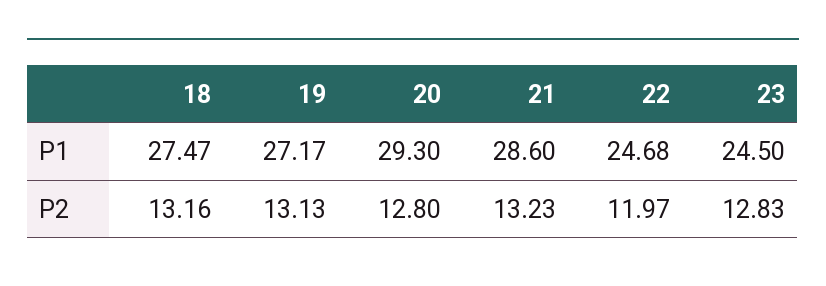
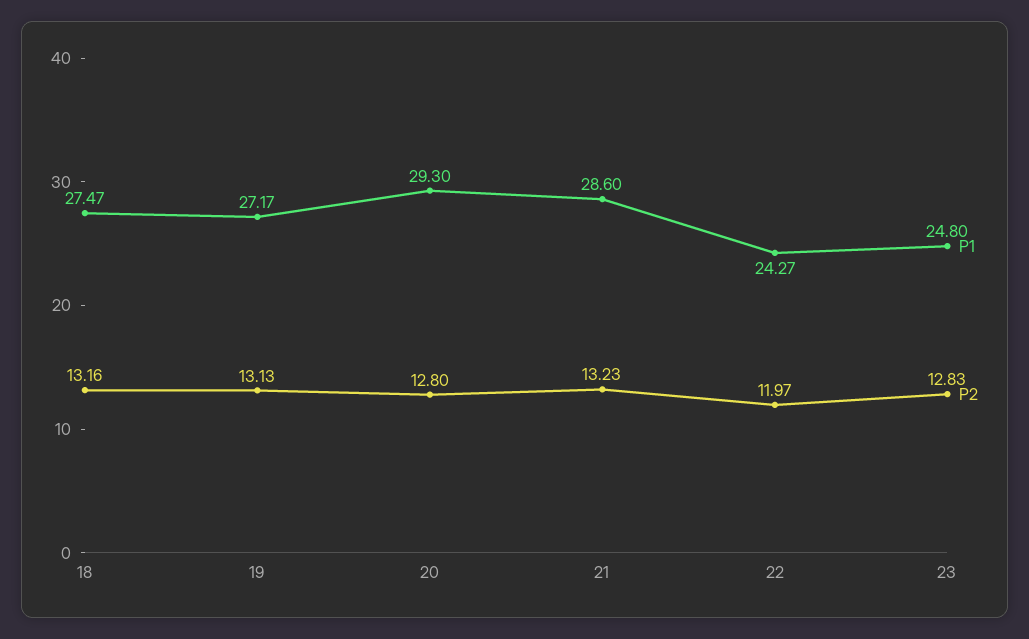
  {
    "P1": {
      "18": 27.47,
      "19": 27.17,
      "20": 29.3,
      "21": 28.6,
-     "22": 24.68,
+     "22": 24.27,
-     "23": 24.5
+     "23": 24.8
    },
    "P2": {
      "18": 13.16,
      "19": 13.13,
      "20": 12.8,
      "21": 13.23,
      "22": 11.97,
      "23": 12.83
    }
  }

